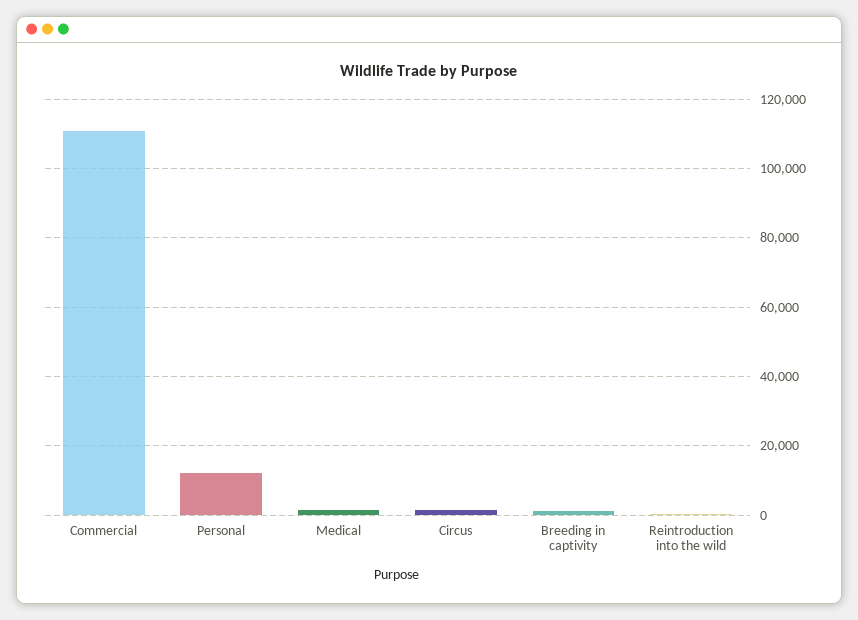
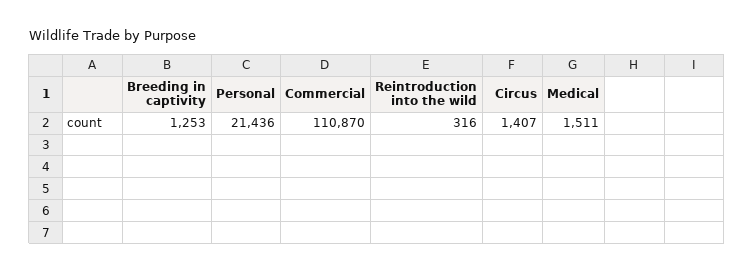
  {
    "Commercial": 110870,
-   "Personal": 12000,
+   "Personal": 21436,
    "Medical": 1511,
    "Circus": 1407,
    "Breeding in captivity": 1253,
    "Reintroduction into the wild": 316
  }

